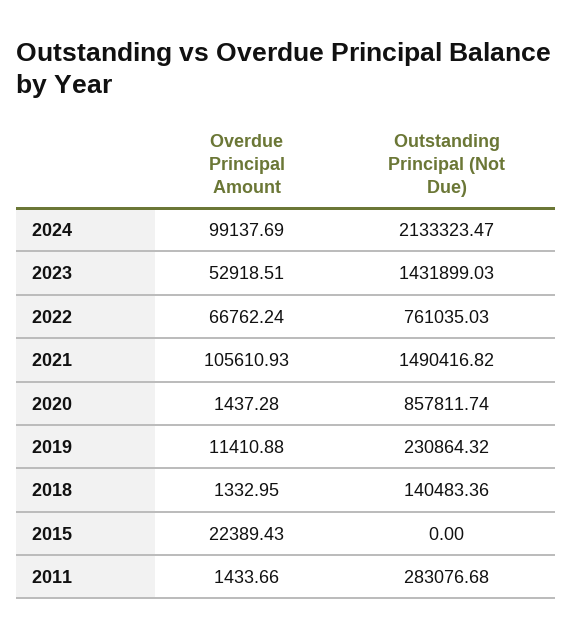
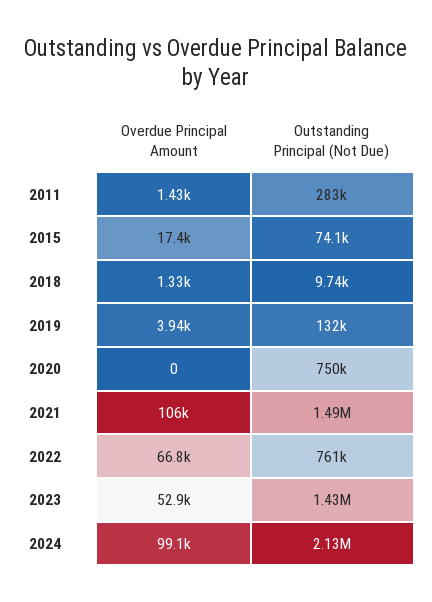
  {
    "Overdue Principal Amount": {
      "2024": 99137.69,
      "2023": 52918.51,
      "2022": 66762.24,
      "2021": 105610.93,
-     "2020": 1437.28,
+     "2020": 0,
-     "2019": 11410.88,
+     "2019": 3940,
      "2018": 1332.95,
-     "2015": 22389.43,
+     "2015": 17400,
      "2011": 1433.66
    },
    "Outstanding Principal (Not Due)": {
      "2024": 2133323.47,
      "2023": 1431899.03,
      "2022": 761035.03,
      "2021": 1490416.82,
-     "2020": 857811.74,
+     "2020": 750000,
-     "2019": 230864.32,
+     "2019": 132000,
-     "2018": 140483.36,
+     "2018": 9740,
-     "2015": 0,
+     "2015": 74100,
      "2011": 283076.68
    }
  }

